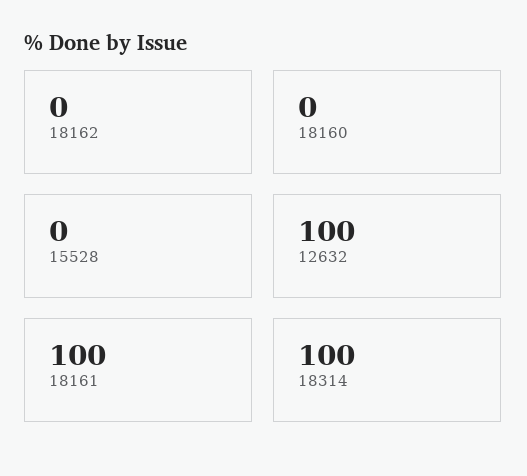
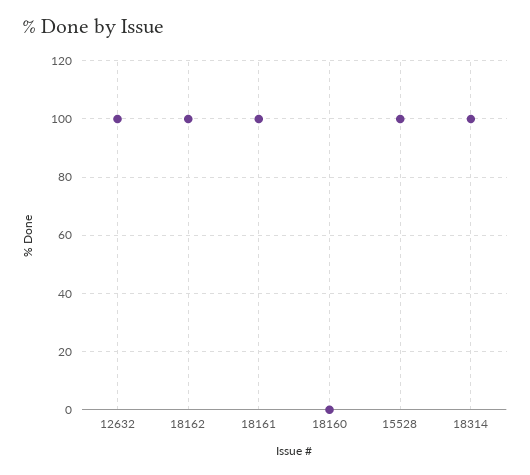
  {
-   "18162": 0,
+   "18162": 100,
    "18160": 0,
-   "15528": 0,
+   "15528": 100,
    "12632": 100,
    "18161": 100,
    "18314": 100
  }

